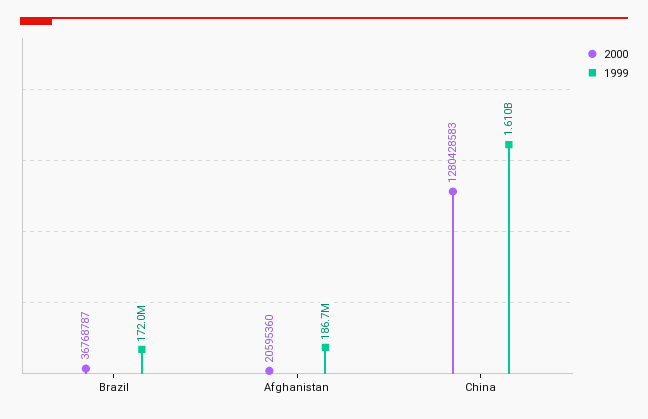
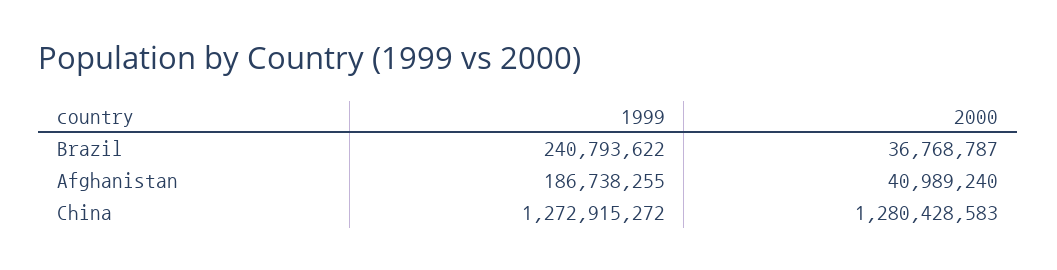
  {
    "2000": {
      "Brazil": 36768787,
-     "Afghanistan": 20595360,
+     "Afghanistan": 40989240,
      "China": 1280428583
    },
    "1999": {
-     "Brazil": 172000000,
+     "Brazil": 240793622,
      "Afghanistan": 186738255,
-     "China": 1610000000
+     "China": 1272915272
    }
  }

